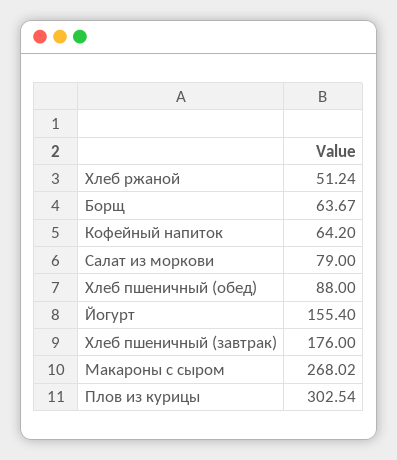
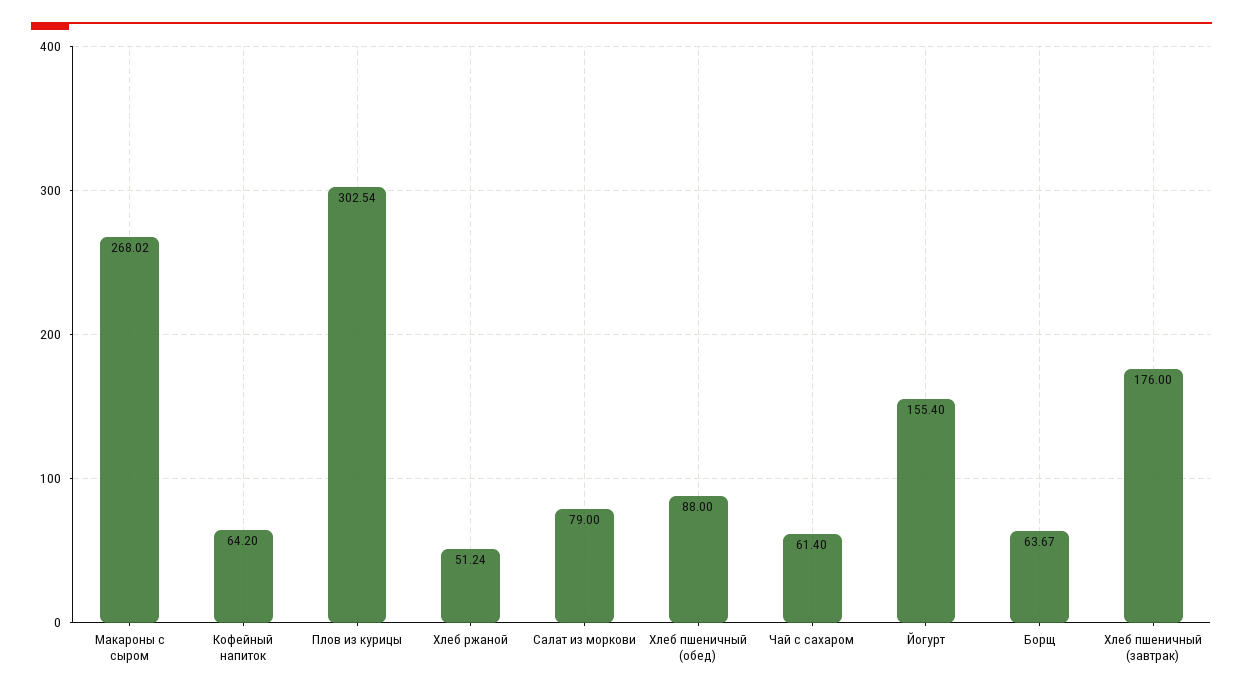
  {
    "Хлеб ржаной": 51.24,
    "Борщ": 63.67,
    "Кофейный напиток": 64.2,
    "Салат из моркови": 79,
    "Хлеб пшеничный (обед)": 88,
    "Йогурт": 155.4,
    "Хлеб пшеничный (завтрак)": 176,
    "Макароны с сыром": 268.02,
-   "Плов из курицы": 302.54
+   "Плов из курицы": 302.54,
+   "Чай с сахаром": 61.4
  }

